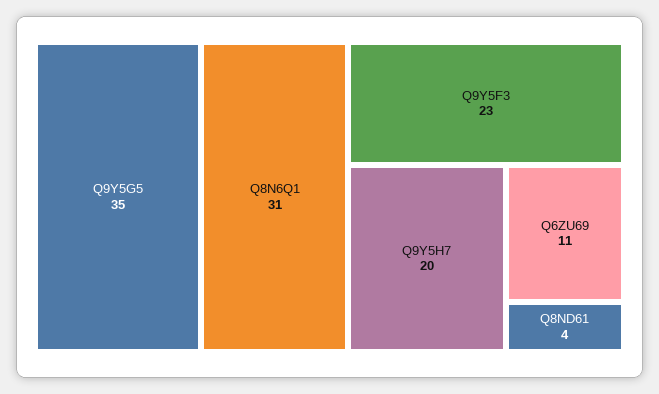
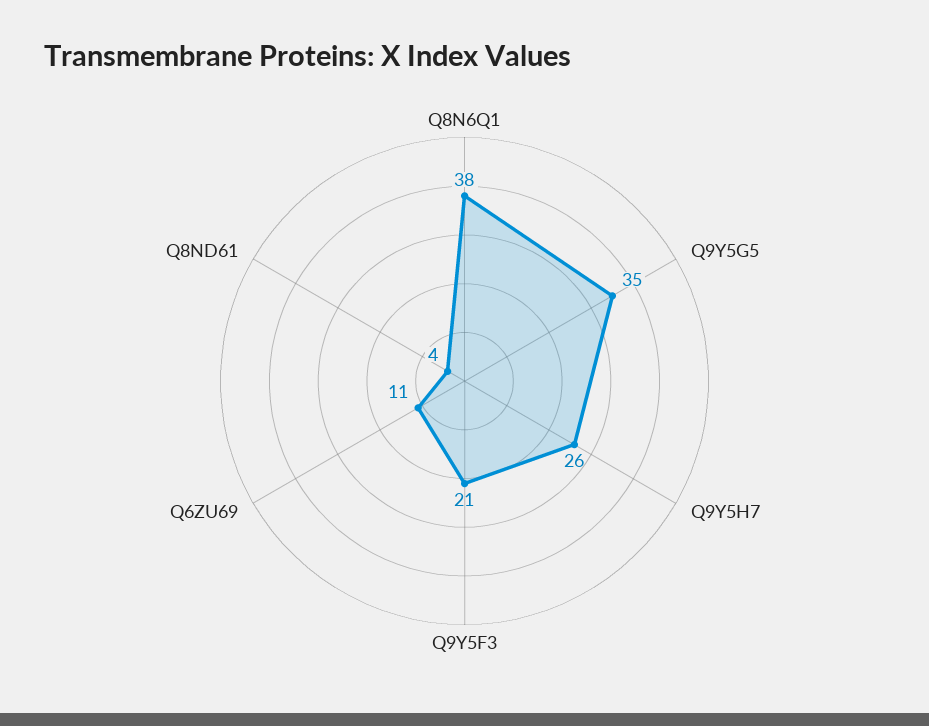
  {
    "Q9Y5G5": 35,
-   "Q8N6Q1": 31,
+   "Q8N6Q1": 38,
-   "Q9Y5F3": 23,
+   "Q9Y5F3": 21,
-   "Q9Y5H7": 20,
+   "Q9Y5H7": 26,
    "Q6ZU69": 11,
    "Q8ND61": 4
  }

